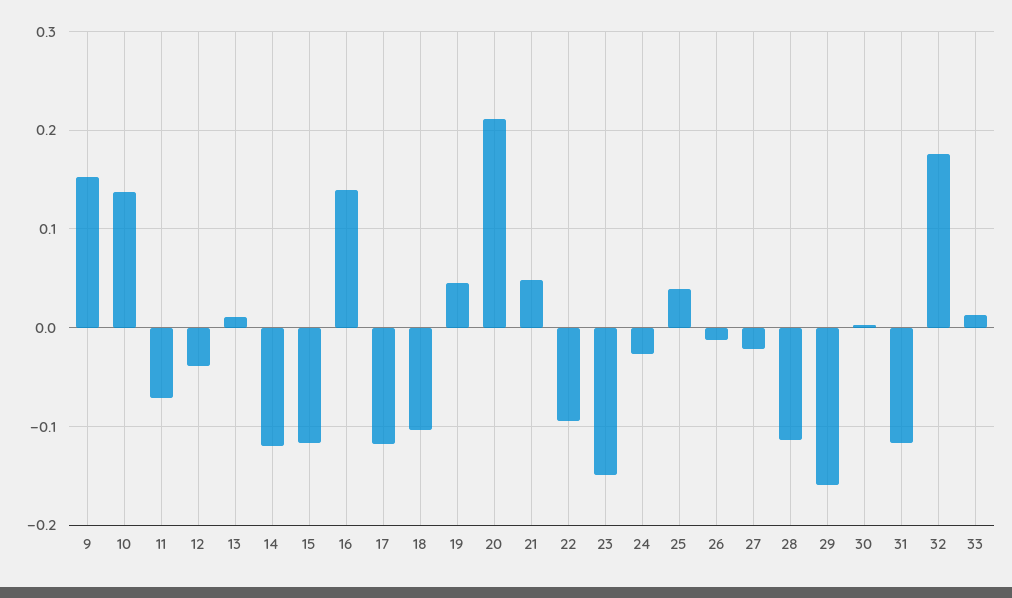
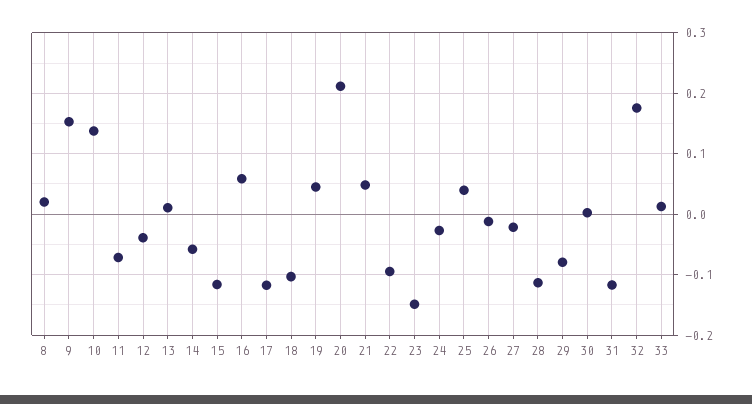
  {
    "9": 0.15,
    "10": 0.14,
    "11": -0.07,
    "12": -0.04,
    "13": 0.01,
-   "14": -0.12,
+   "14": -0.06,
    "15": -0.12,
-   "16": 0.14,
+   "16": 0.06,
    "17": -0.12,
    "18": -0.1,
    "19": 0.04,
    "20": 0.21,
    "21": 0.05,
    "22": -0.09,
    "23": -0.15,
    "24": -0.03,
    "25": 0.04,
    "26": -0.01,
    "27": -0.02,
    "28": -0.11,
-   "29": -0.16,
+   "29": -0.08,
    "30": 0,
    "31": -0.12,
    "32": 0.18,
-   "33": 0.01
+   "33": 0.01,
+   "8": 0.02
  }

